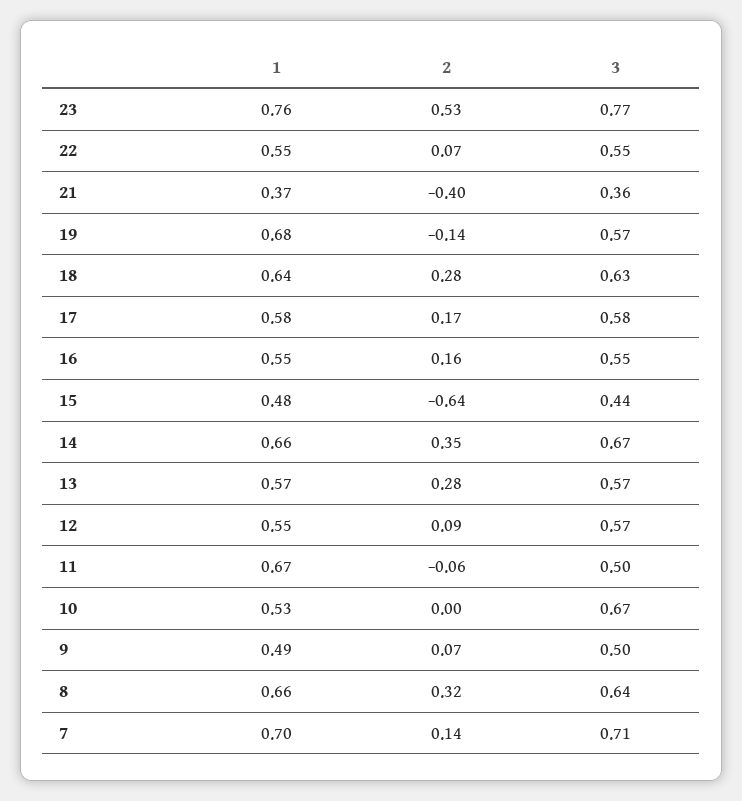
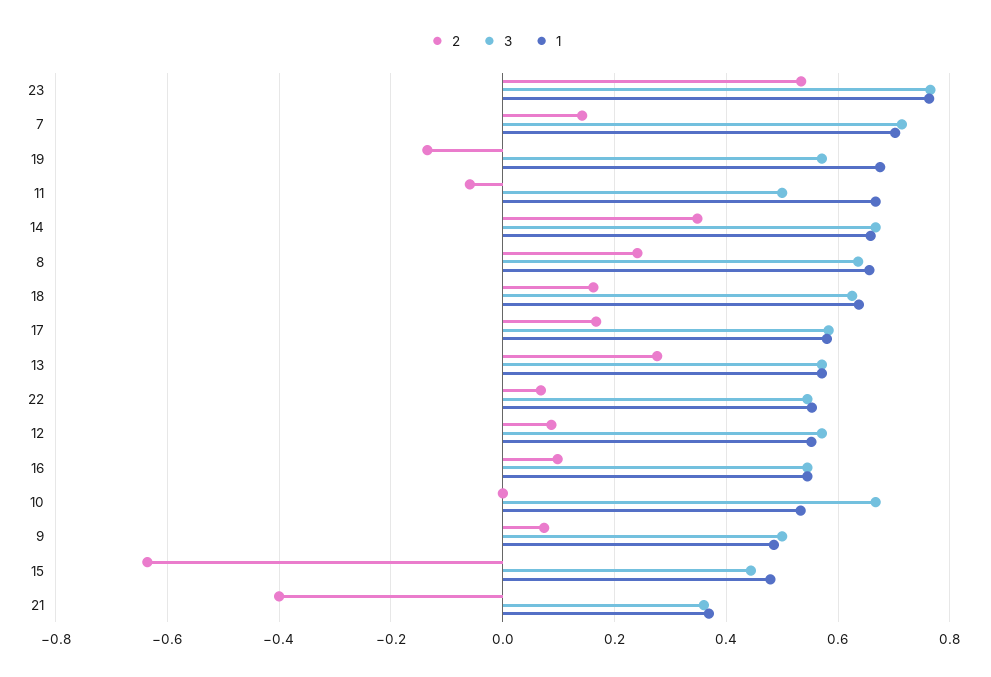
  {
    "1": {
      "23": 0.76,
      "22": 0.55,
      "21": 0.37,
      "19": 0.68,
      "18": 0.64,
      "17": 0.58,
      "16": 0.55,
      "15": 0.48,
      "14": 0.66,
      "13": 0.57,
      "12": 0.55,
      "11": 0.67,
      "10": 0.53,
      "9": 0.49,
      "8": 0.66,
      "7": 0.7
    },
    "2": {
      "23": 0.53,
      "22": 0.07,
      "21": -0.4,
      "19": -0.14,
-     "18": 0.28,
+     "18": 0.16,
      "17": 0.17,
-     "16": 0.16,
+     "16": 0.1,
      "15": -0.64,
      "14": 0.35,
      "13": 0.28,
      "12": 0.09,
      "11": -0.06,
      "10": 0,
      "9": 0.07,
-     "8": 0.32,
+     "8": 0.24,
      "7": 0.14
    },
    "3": {
      "23": 0.77,
      "22": 0.55,
      "21": 0.36,
      "19": 0.57,
      "18": 0.63,
      "17": 0.58,
      "16": 0.55,
      "15": 0.44,
      "14": 0.67,
      "13": 0.57,
      "12": 0.57,
      "11": 0.5,
      "10": 0.67,
      "9": 0.5,
      "8": 0.64,
      "7": 0.71
    }
  }

